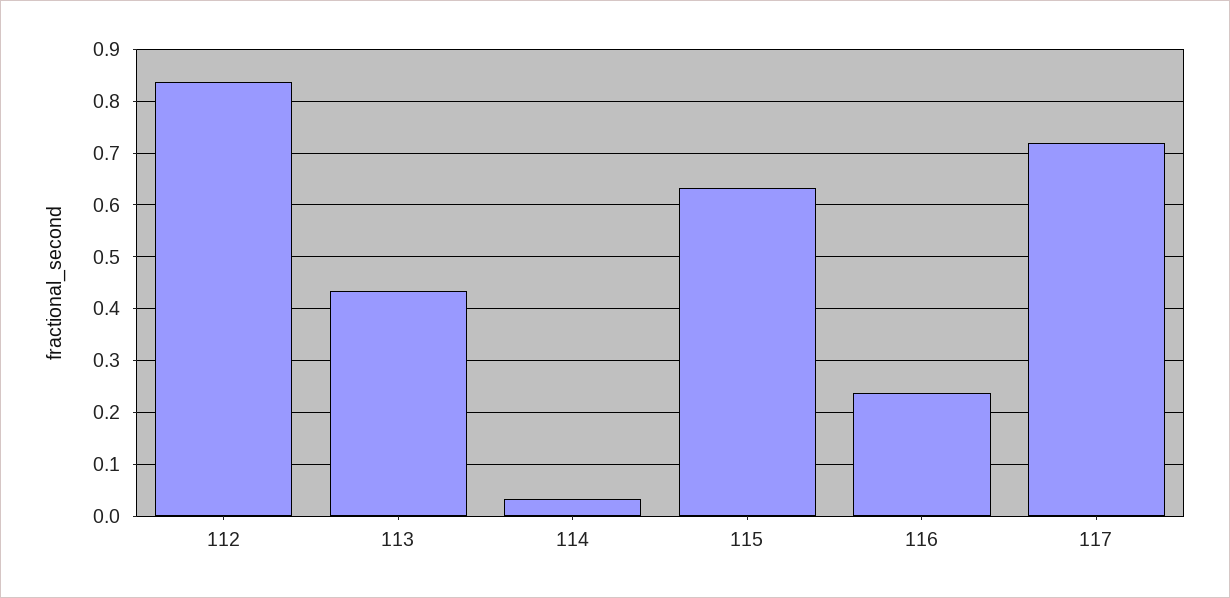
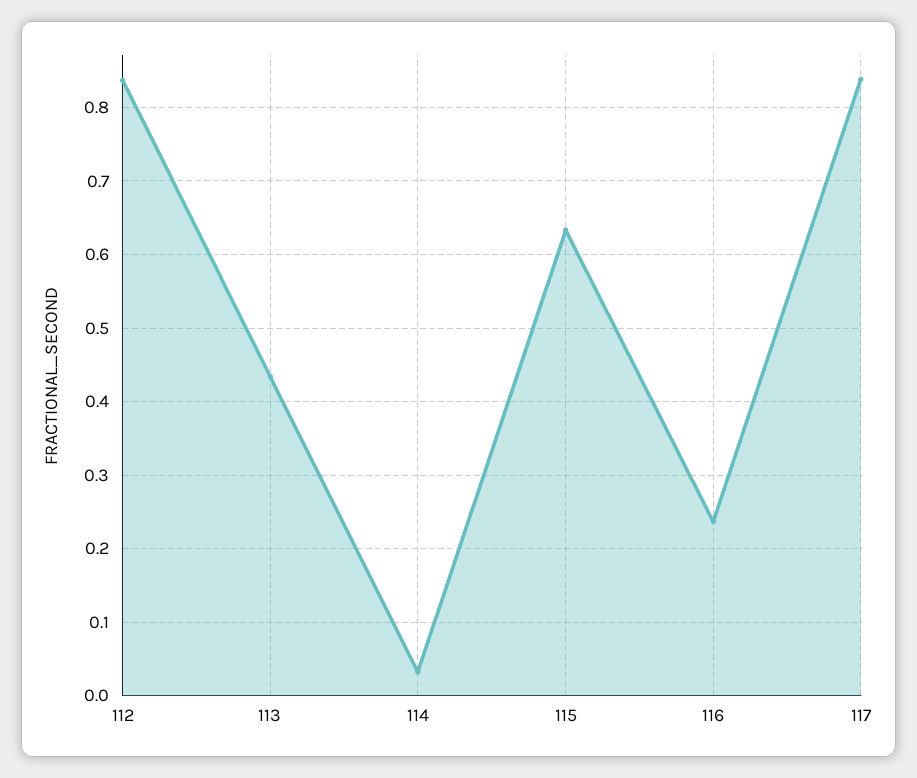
  {
    "112": 0.84,
    "113": 0.43,
    "114": 0.03,
    "115": 0.63,
    "116": 0.24,
-   "117": 0.72
+   "117": 0.84
  }

